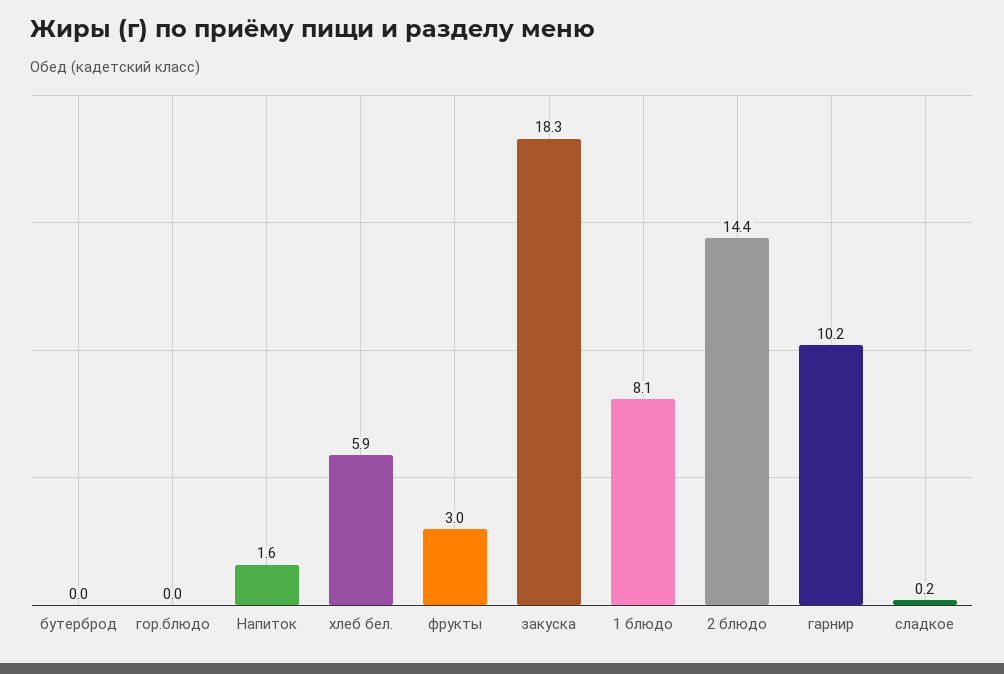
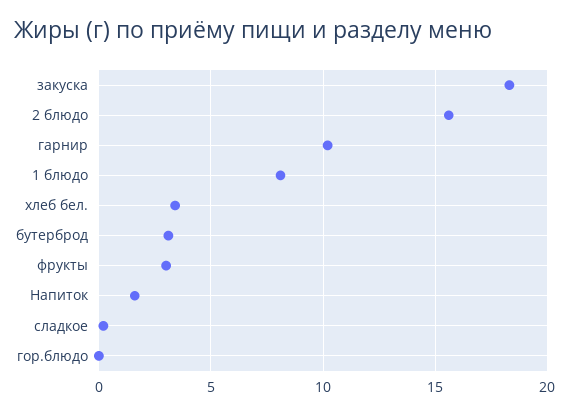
  {
-   "бутерброд": 0,
+   "бутерброд": 3,
    "гор.блюдо": 0,
    "Напиток": 1.6,
-   "хлеб бел.": 5.9,
+   "хлеб бел.": 3.5,
    "фрукты": 3,
    "закуска": 18.3,
    "1 блюдо": 8.1,
-   "2 блюдо": 14.4,
+   "2 блюдо": 15.5,
    "гарнир": 10.2,
    "сладкое": 0.2
  }

